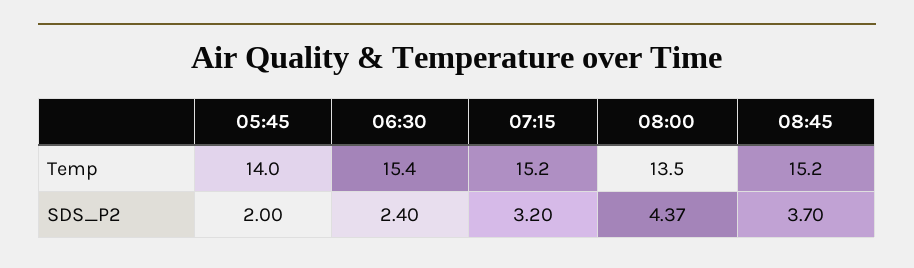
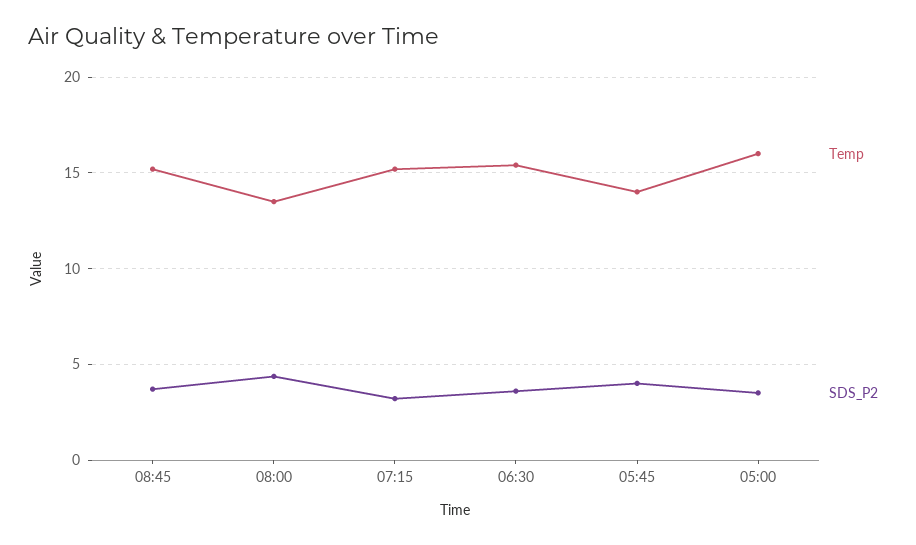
  {
    "Temp": {
      "05:45": 14,
      "06:30": 15.4,
      "07:15": 15.2,
      "08:00": 13.5,
-     "08:45": 15.2
+     "08:45": 15.2,
+     "05:00": 16
    },
    "SDS_P2": {
-     "05:45": 2,
+     "05:45": 4,
-     "06:30": 2.4,
+     "06:30": 3.5,
      "07:15": 3.2,
      "08:00": 4.37,
-     "08:45": 3.7
+     "08:45": 3.7,
+     "05:00": 3.5
    }
  }

